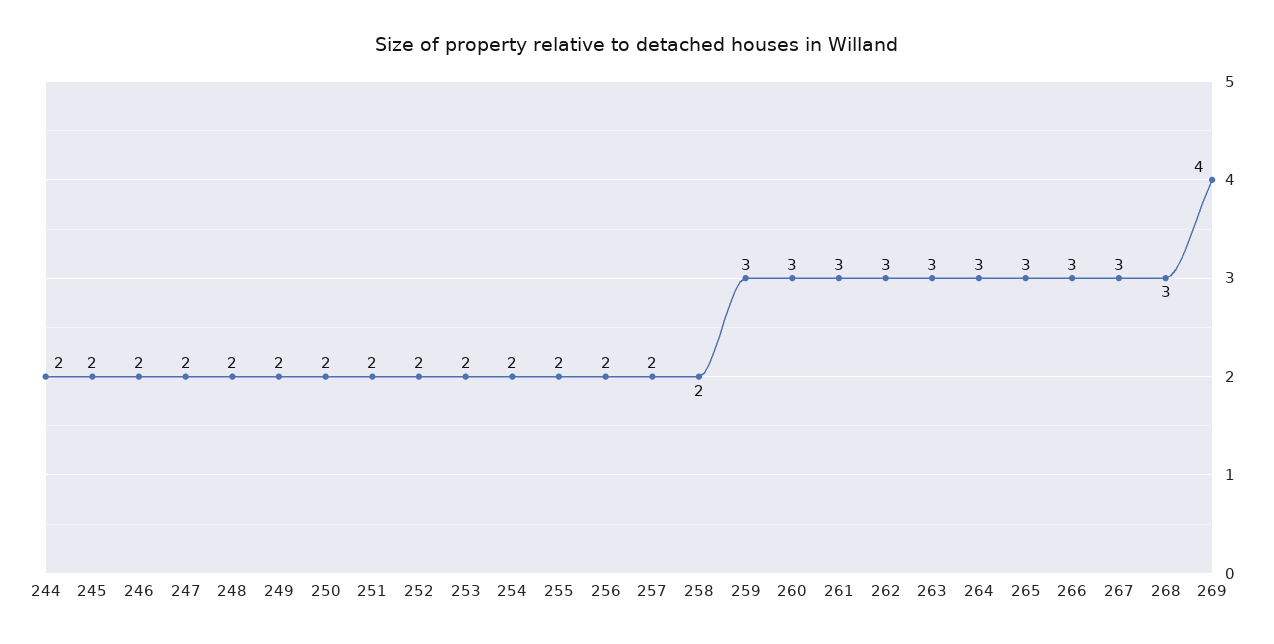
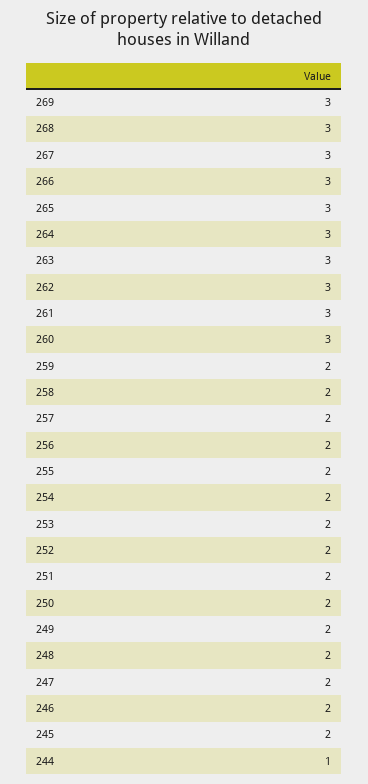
  {
-   "244": 2,
+   "244": 1,
    "245": 2,
    "246": 2,
    "247": 2,
    "248": 2,
    "249": 2,
    "250": 2,
    "251": 2,
    "252": 2,
    "253": 2,
    "254": 2,
    "255": 2,
    "256": 2,
    "257": 2,
    "258": 2,
-   "259": 3,
+   "259": 2,
    "260": 3,
    "261": 3,
    "262": 3,
    "263": 3,
    "264": 3,
    "265": 3,
    "266": 3,
    "267": 3,
    "268": 3,
-   "269": 4
+   "269": 3
  }

